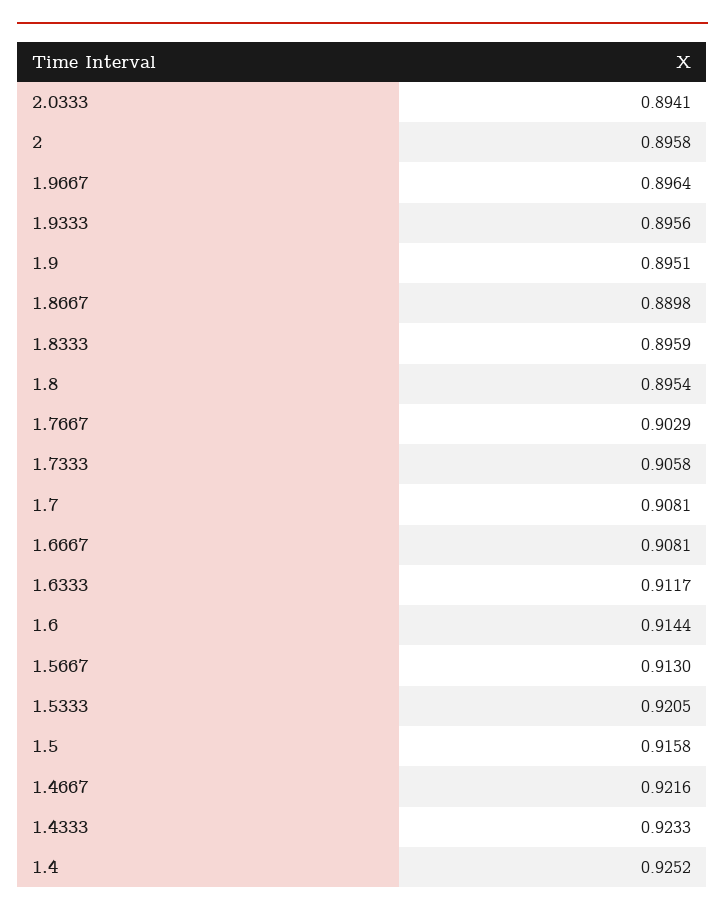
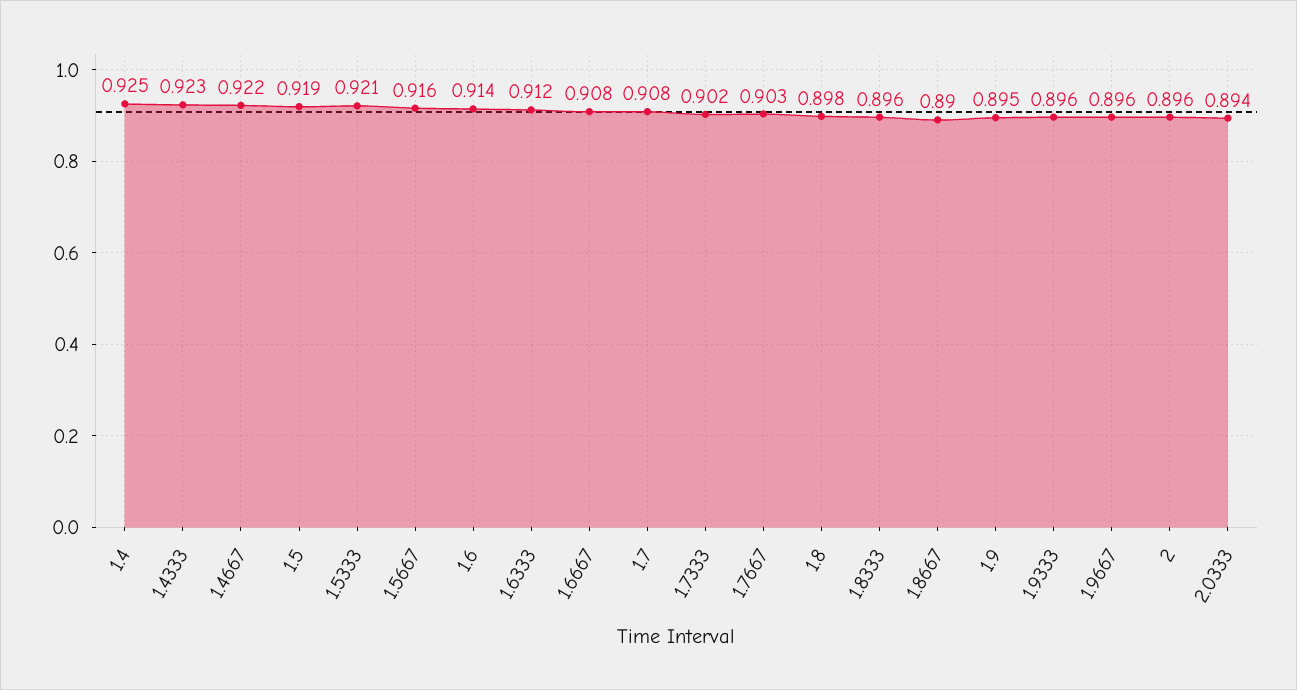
  {
    "2.0333": 0.8941,
    "2": 0.8958,
    "1.9667": 0.8964,
    "1.9333": 0.8956,
    "1.9": 0.8951,
    "1.8667": 0.8898,
    "1.8333": 0.8959,
-   "1.8": 0.8954,
+   "1.8": 0.898,
    "1.7667": 0.9029,
-   "1.7333": 0.9058,
+   "1.7333": 0.902,
    "1.7": 0.9081,
    "1.6667": 0.9081,
    "1.6333": 0.9117,
    "1.6": 0.9144,
-   "1.5667": 0.913,
+   "1.5667": 0.916,
    "1.5333": 0.9205,
-   "1.5": 0.9158,
+   "1.5": 0.919,
    "1.4667": 0.9216,
    "1.4333": 0.9233,
    "1.4": 0.9252
  }

